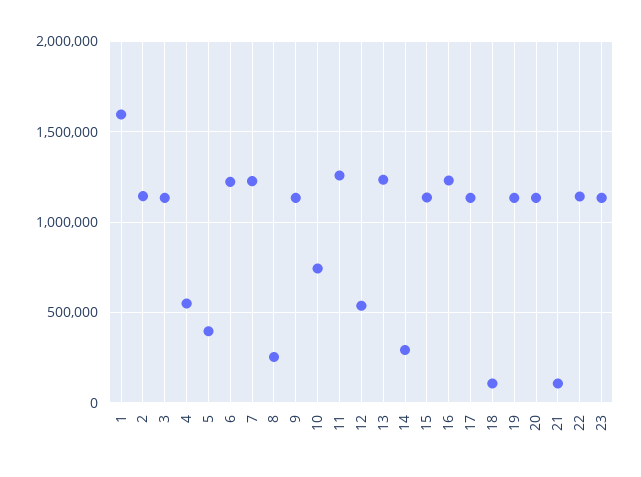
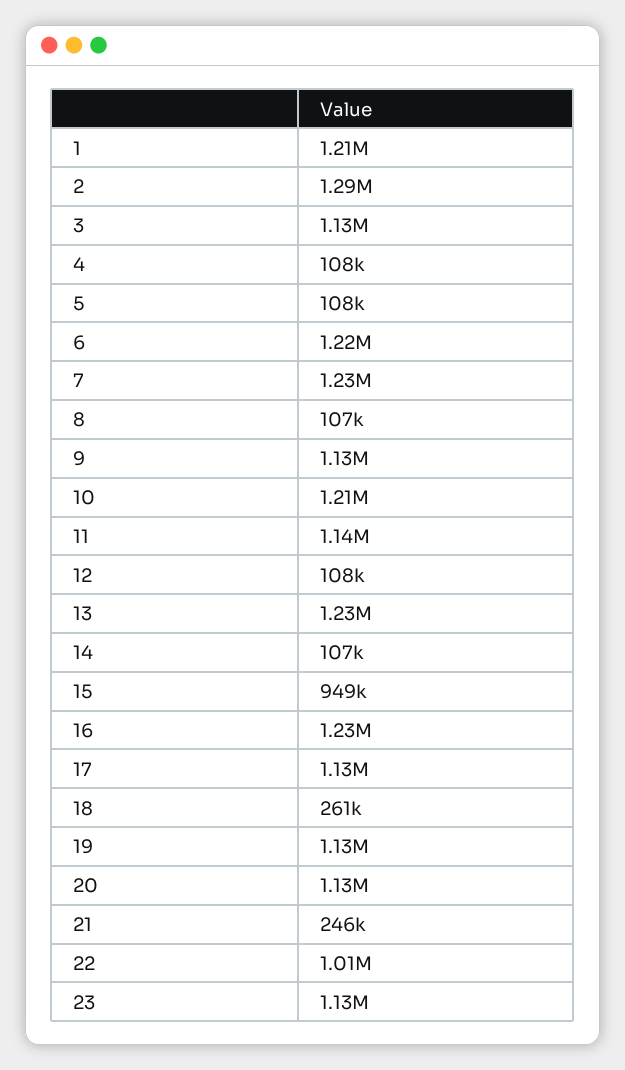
  {
-   "1": 1600000,
+   "1": 1210000,
-   "2": 1150000,
+   "2": 1290000,
    "3": 1130000,
-   "4": 550000,
+   "4": 108000,
-   "5": 400000,
+   "5": 108000,
    "6": 1220000,
    "7": 1230000,
-   "8": 250000,
+   "8": 107000,
    "9": 1130000,
-   "10": 750000,
+   "10": 1210000,
-   "11": 1250000,
+   "11": 1140000,
-   "12": 550000,
+   "12": 108000,
    "13": 1230000,
-   "14": 300000,
+   "14": 107000,
-   "15": 1150000,
+   "15": 949000,
    "16": 1230000,
    "17": 1130000,
-   "18": 100000,
+   "18": 261000,
    "19": 1130000,
    "20": 1130000,
-   "21": 100000,
+   "21": 246000,
-   "22": 1150000,
+   "22": 1010000,
    "23": 1130000
  }

